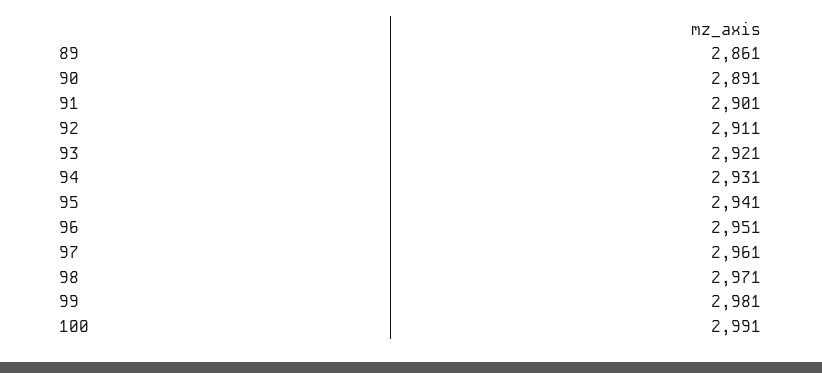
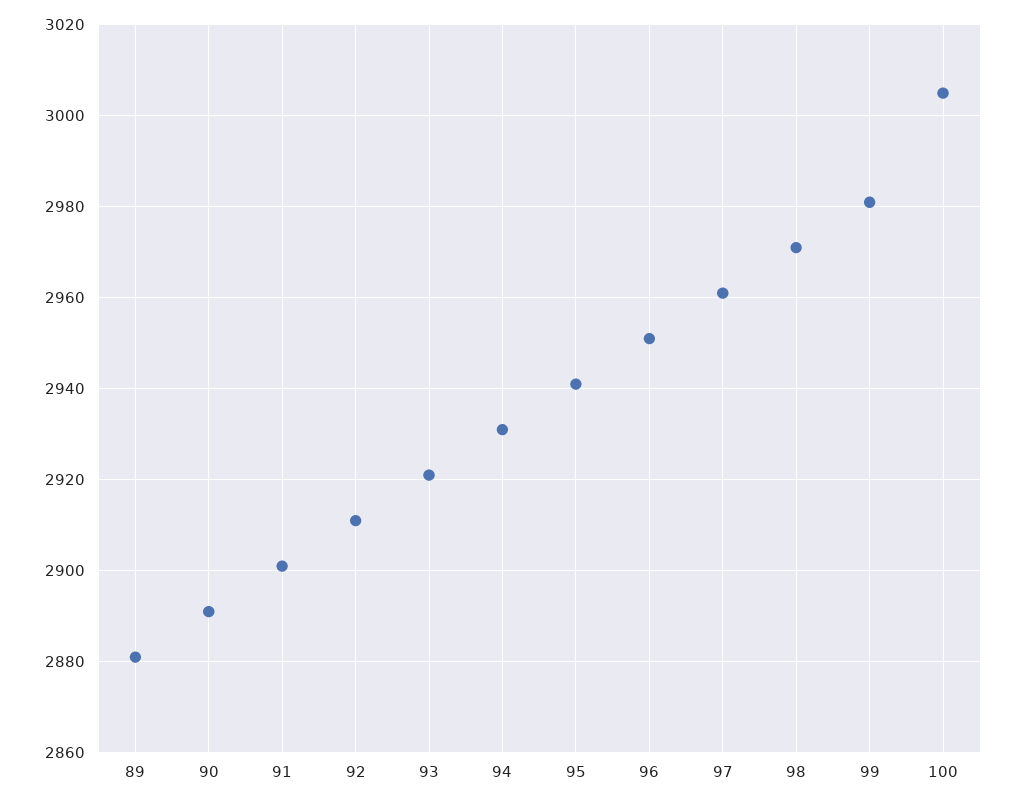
  {
-   "89": 2861,
+   "89": 2880,
    "90": 2891,
    "91": 2901,
    "92": 2911,
    "93": 2921,
    "94": 2931,
    "95": 2941,
    "96": 2951,
    "97": 2961,
    "98": 2971,
    "99": 2981,
-   "100": 2991
+   "100": 3005
  }

